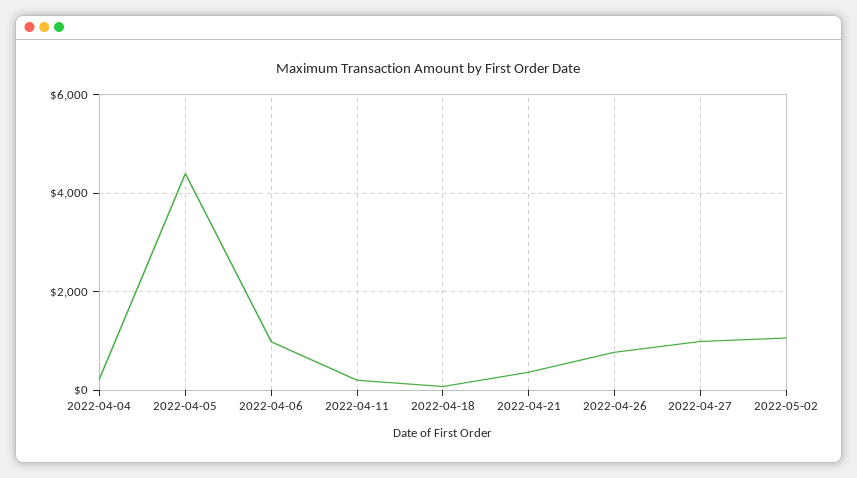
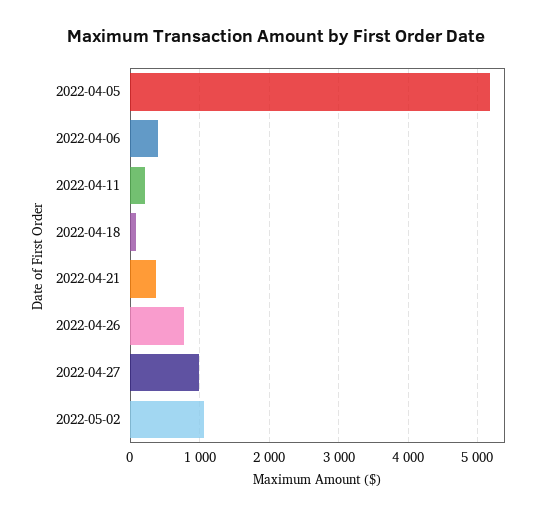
  {
-   "2022-04-04": 200,
-   "2022-04-05": 4400,
+   "2022-04-05": 5200,
-   "2022-04-06": 1000,
+   "2022-04-06": 400,
    "2022-04-11": 200,
    "2022-04-18": 100,
    "2022-04-21": 400,
    "2022-04-26": 800,
    "2022-04-27": 1000,
    "2022-05-02": 1100
  }

